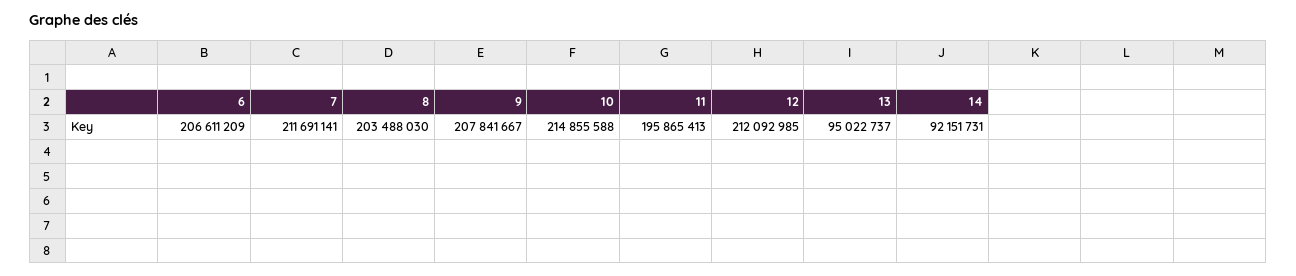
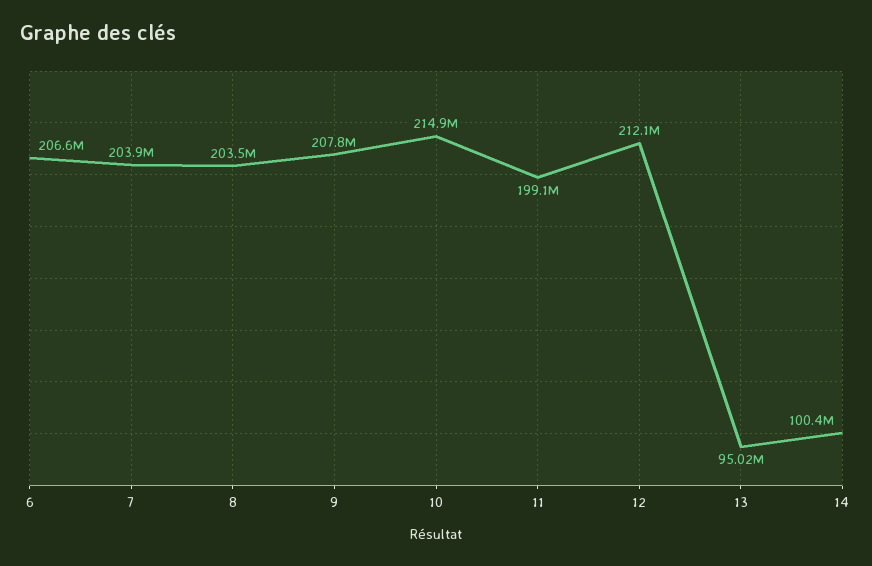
  {
    "6": 206611209,
-   "7": 211691141,
+   "7": 203900000,
    "8": 203488030,
    "9": 207841667,
    "10": 214855588,
-   "11": 195865413,
+   "11": 199100000,
    "12": 212092985,
    "13": 95022737,
-   "14": 92151731
+   "14": 100400000
  }

